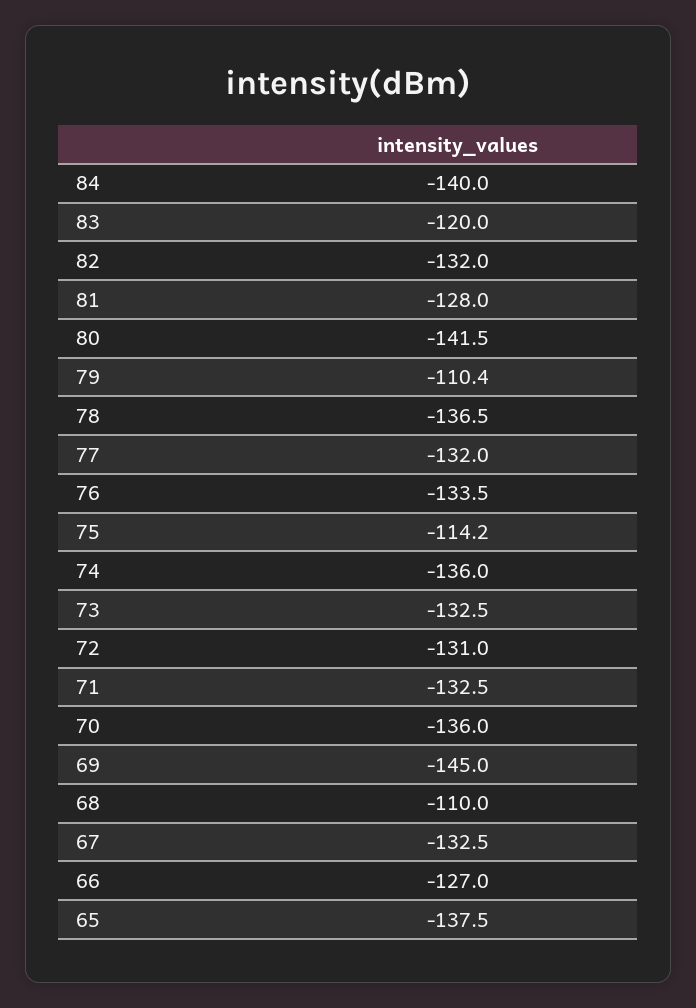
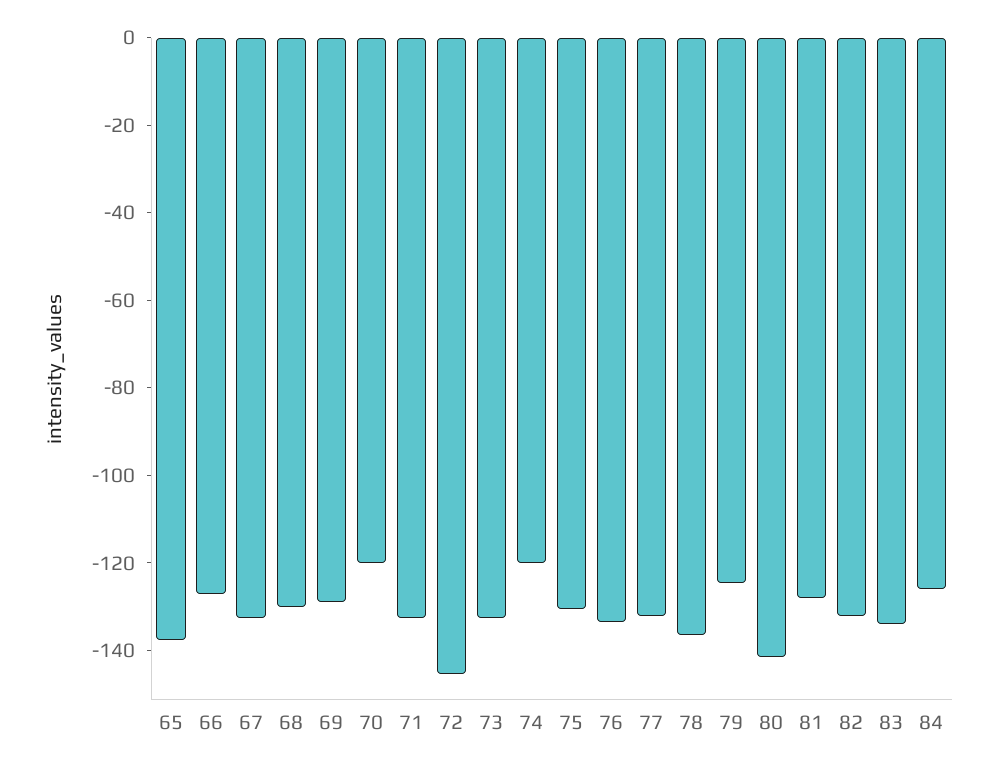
  {
-   "84": -140,
+   "84": -125,
-   "83": -120,
+   "83": -135,
    "82": -132,
    "81": -128,
    "80": -141.5,
-   "79": -110.4,
+   "79": -125,
    "78": -136.5,
    "77": -132,
    "76": -133.5,
-   "75": -114.2,
+   "75": -130,
-   "74": -136,
+   "74": -120,
    "73": -132.5,
-   "72": -131,
+   "72": -145,
    "71": -132.5,
-   "70": -136,
+   "70": -120,
-   "69": -145,
+   "69": -130,
-   "68": -110,
+   "68": -130,
    "67": -132.5,
    "66": -127,
    "65": -137.5
  }

